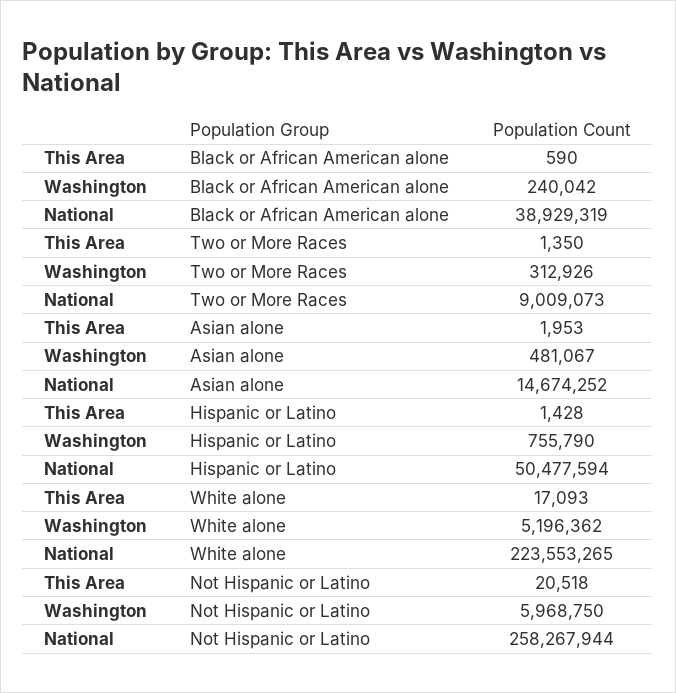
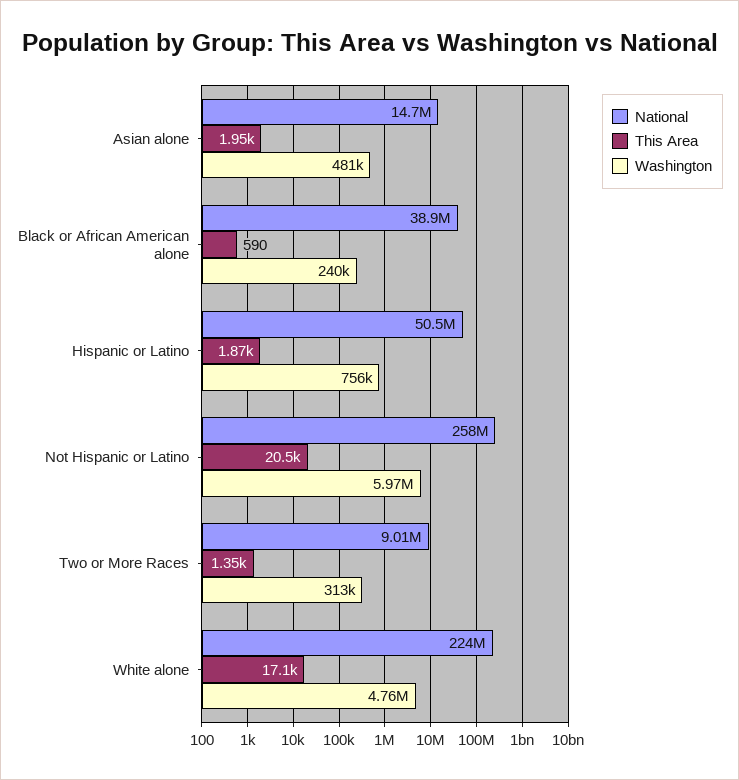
  {
    "This Area": {
      "Black or African American alone": 590,
      "Two or More Races": 1350,
      "Asian alone": 1953,
-     "Hispanic or Latino": 1428,
+     "Hispanic or Latino": 1870,
      "White alone": 17093,
      "Not Hispanic or Latino": 20518
    },
    "Washington": {
      "Black or African American alone": 240042,
      "Two or More Races": 312926,
      "Asian alone": 481067,
      "Hispanic or Latino": 755790,
-     "White alone": 5196362,
+     "White alone": 4760000,
      "Not Hispanic or Latino": 5968750
    },
    "National": {
      "Black or African American alone": 38929319,
      "Two or More Races": 9009073,
      "Asian alone": 14674252,
      "Hispanic or Latino": 50477594,
      "White alone": 223553265,
      "Not Hispanic or Latino": 258267944
    }
  }

